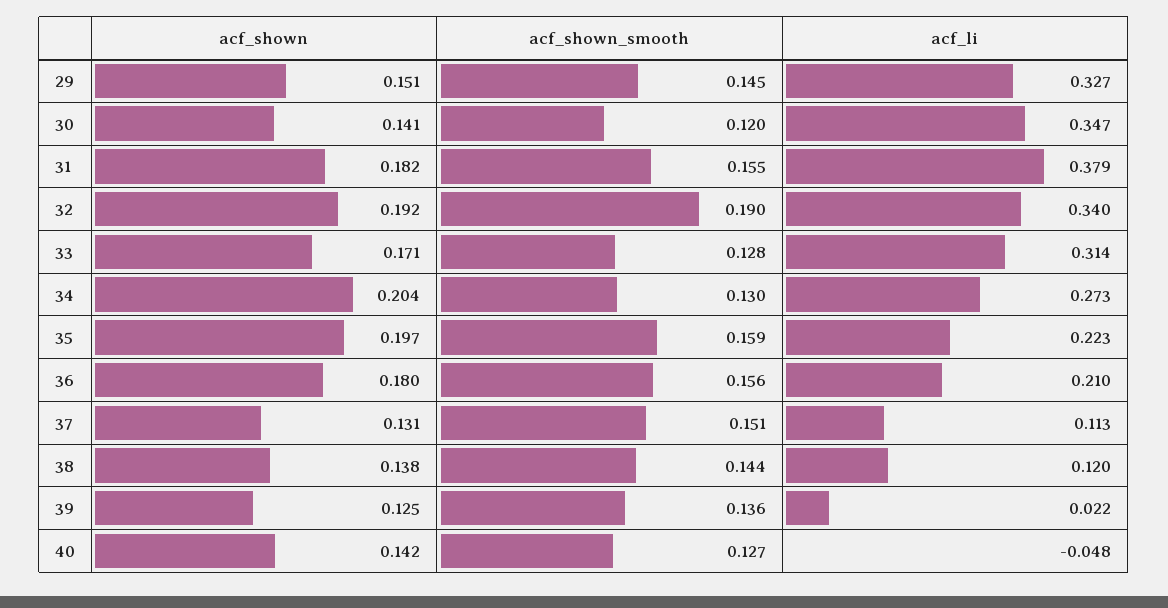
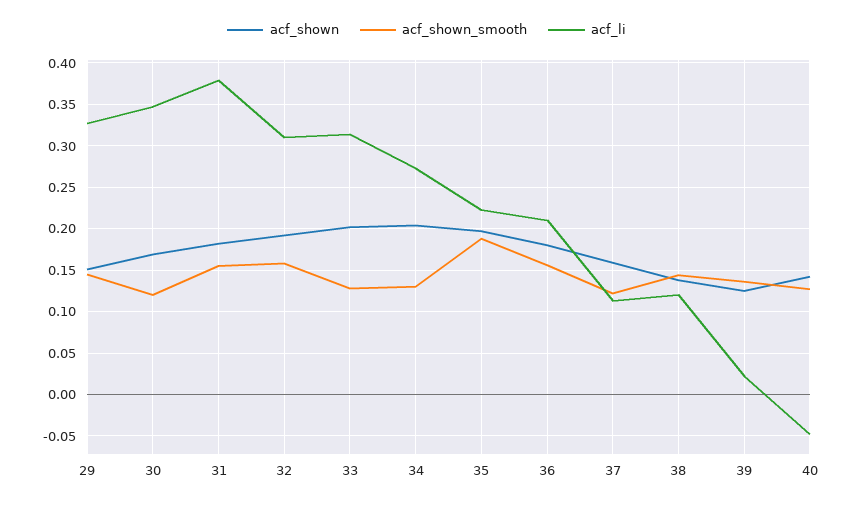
  {
    "acf_shown": {
      "29": 0.151,
-     "30": 0.141,
+     "30": 0.17,
      "31": 0.182,
      "32": 0.192,
-     "33": 0.171,
+     "33": 0.2,
      "34": 0.204,
      "35": 0.197,
      "36": 0.18,
-     "37": 0.131,
+     "37": 0.16,
      "38": 0.138,
      "39": 0.125,
      "40": 0.142
    },
    "acf_shown_smooth": {
      "29": 0.145,
      "30": 0.12,
      "31": 0.155,
-     "32": 0.19,
+     "32": 0.16,
      "33": 0.128,
      "34": 0.13,
-     "35": 0.159,
+     "35": 0.19,
      "36": 0.156,
-     "37": 0.151,
+     "37": 0.12,
      "38": 0.144,
      "39": 0.136,
      "40": 0.127
    },
    "acf_li": {
      "29": 0.327,
      "30": 0.347,
      "31": 0.379,
-     "32": 0.34,
+     "32": 0.31,
      "33": 0.314,
      "34": 0.273,
      "35": 0.223,
      "36": 0.21,
      "37": 0.113,
      "38": 0.12,
      "39": 0.022,
      "40": -0.048
    }
  }

